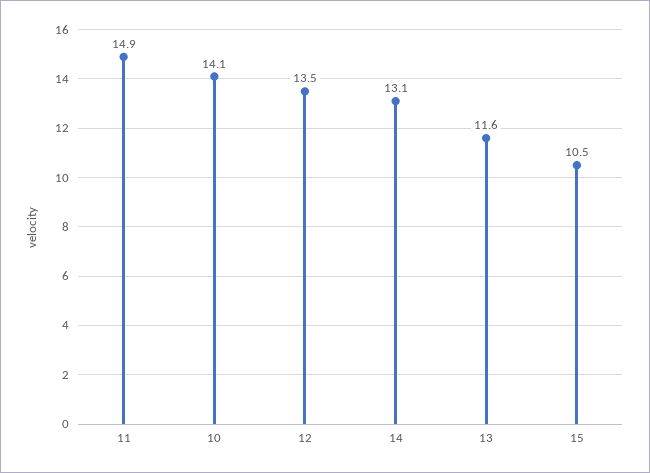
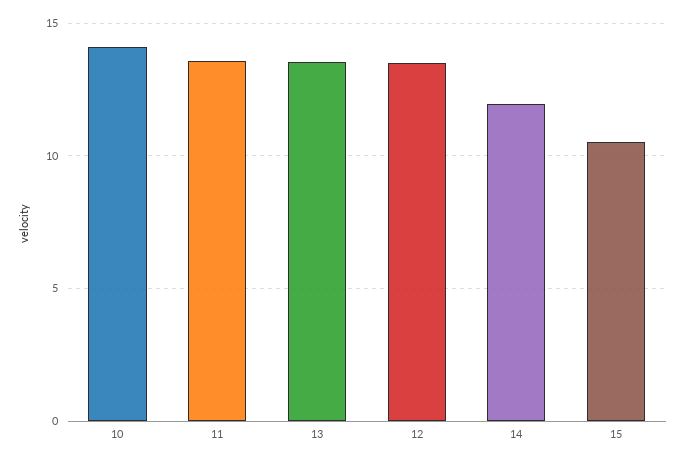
  {
-   "11": 14.9,
+   "11": 13.5,
    "10": 14.1,
    "12": 13.5,
-   "14": 13.1,
+   "14": 12,
-   "13": 11.6,
+   "13": 13.5,
    "15": 10.5
  }

